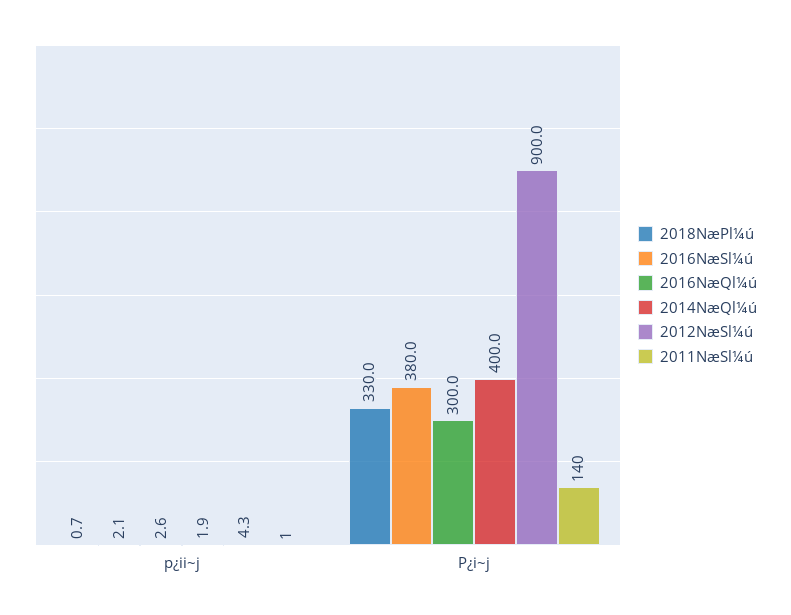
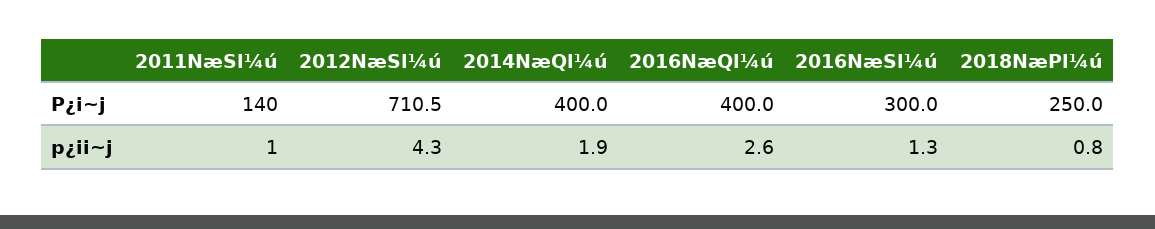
  {
    "2018NæPl¼ú": {
-     "p¿ii~j": 0.7,
+     "p¿ii~j": 0.8,
-     "P¿i~j": 330
+     "P¿i~j": 250
    },
    "2016NæSl¼ú": {
-     "p¿ii~j": 2.1,
+     "p¿ii~j": 1.3,
-     "P¿i~j": 380
+     "P¿i~j": 300
    },
    "2016NæQl¼ú": {
      "p¿ii~j": 2.6,
-     "P¿i~j": 300
+     "P¿i~j": 400
    },
    "2014NæQl¼ú": {
      "p¿ii~j": 1.9,
      "P¿i~j": 400
    },
    "2012NæSl¼ú": {
      "p¿ii~j": 4.3,
-     "P¿i~j": 900
+     "P¿i~j": 710.5
    },
    "2011NæSl¼ú": {
      "p¿ii~j": 1,
      "P¿i~j": 140
    }
  }

